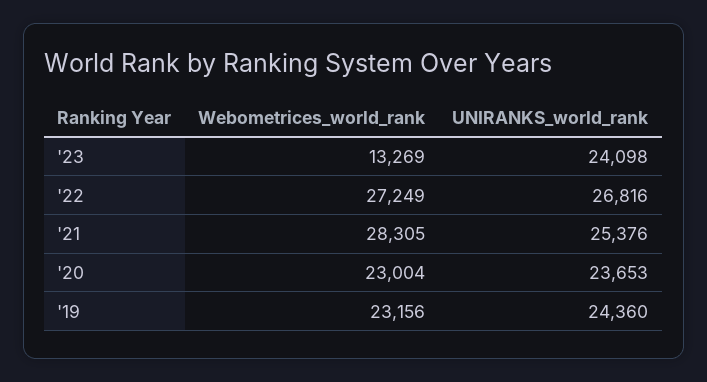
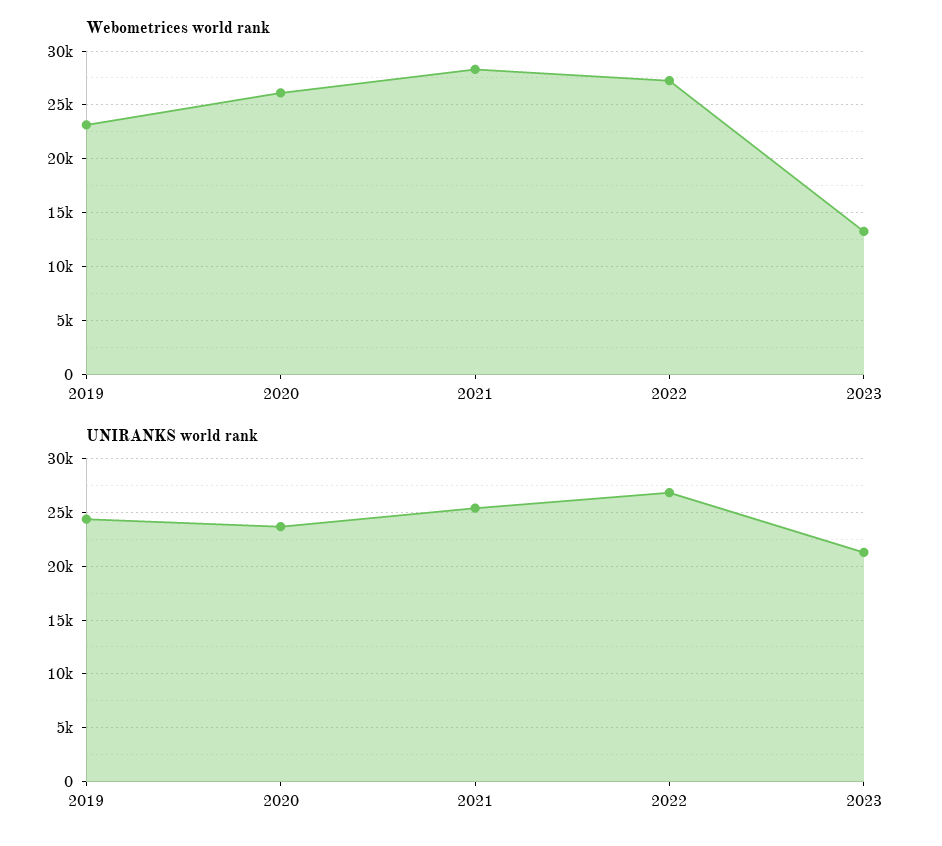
  {
    "Webometrices_world_rank": {
      "'23": 13269,
      "'22": 27249,
      "'21": 28305,
-     "'20": 23004,
+     "'20": 26000,
      "'19": 23156
    },
    "UNIRANKS_world_rank": {
-     "'23": 24098,
+     "'23": 21000,
      "'22": 26816,
      "'21": 25376,
      "'20": 23653,
      "'19": 24360
    }
  }

